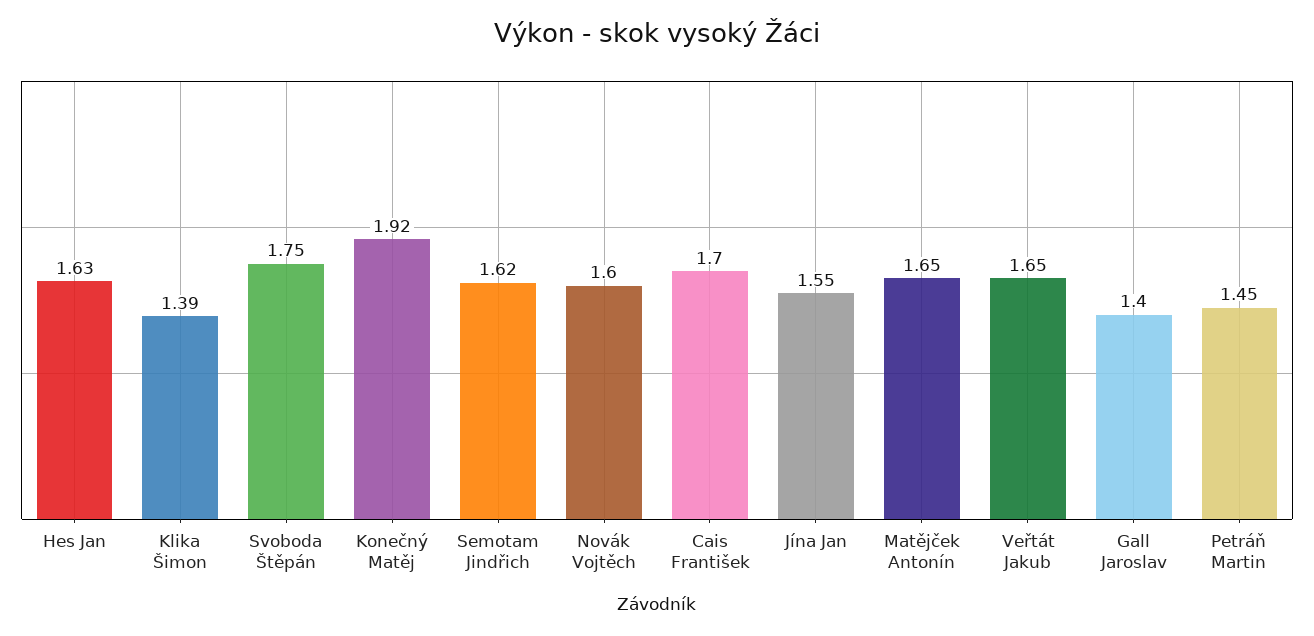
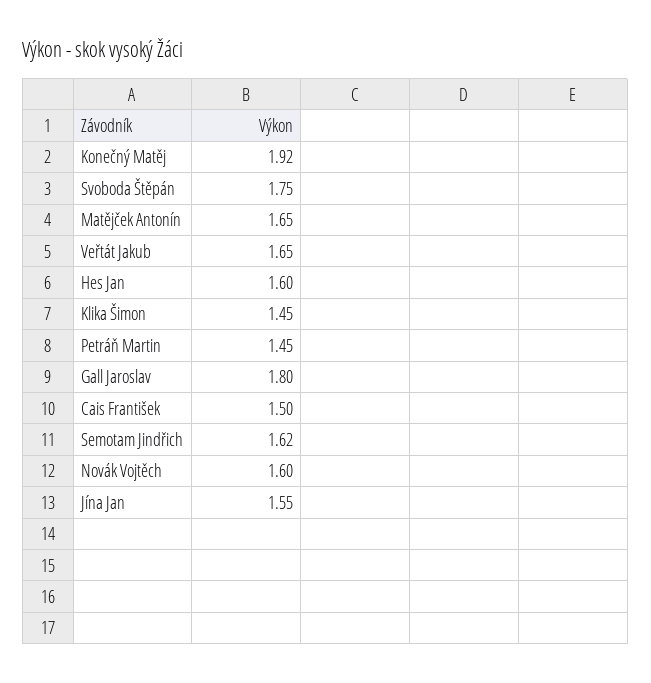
  {
-   "Hes Jan": 1.63,
+   "Hes Jan": 1.6,
-   "Klika Šimon": 1.39,
+   "Klika Šimon": 1.45,
    "Svoboda Štěpán": 1.75,
    "Konečný Matěj": 1.92,
    "Semotam Jindřich": 1.62,
    "Novák Vojtěch": 1.6,
-   "Cais František": 1.7,
+   "Cais František": 1.5,
    "Jína Jan": 1.55,
    "Matějček Antonín": 1.65,
    "Veřtát Jakub": 1.65,
-   "Gall Jaroslav": 1.4,
+   "Gall Jaroslav": 1.8,
    "Petráň Martin": 1.45
  }

